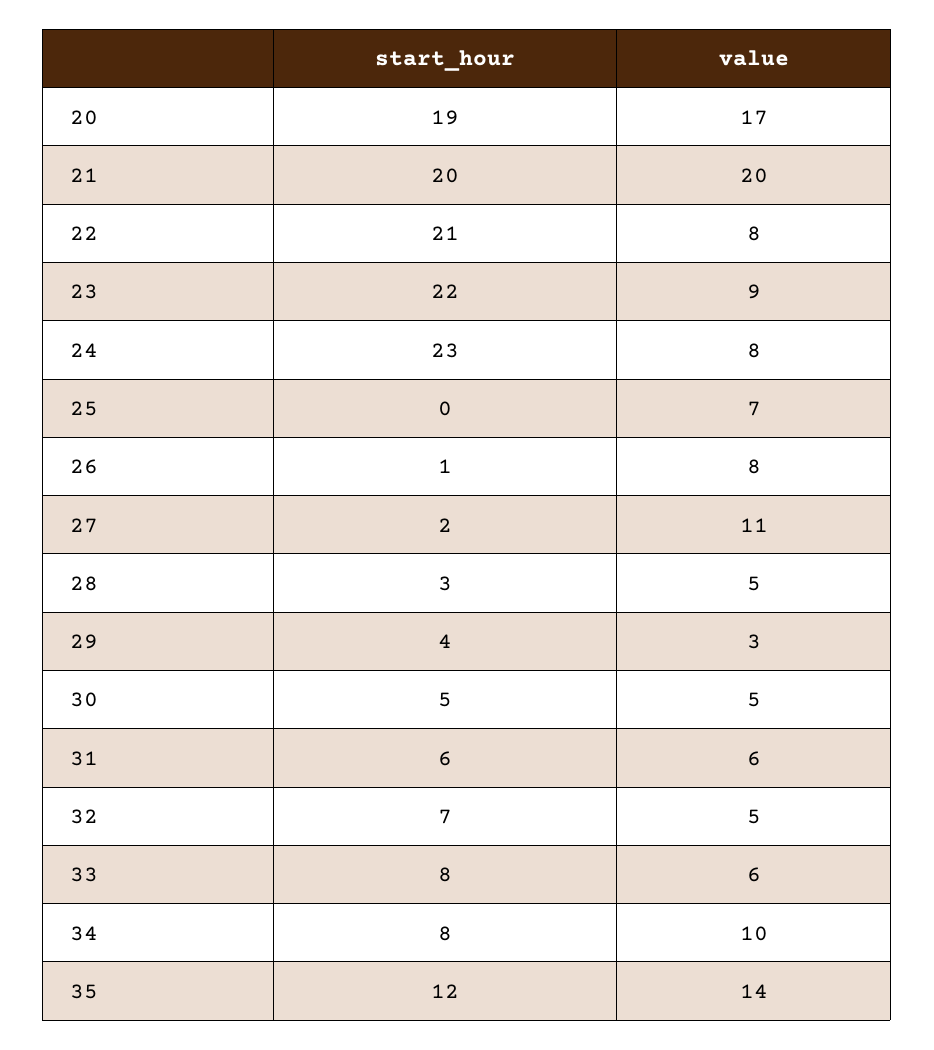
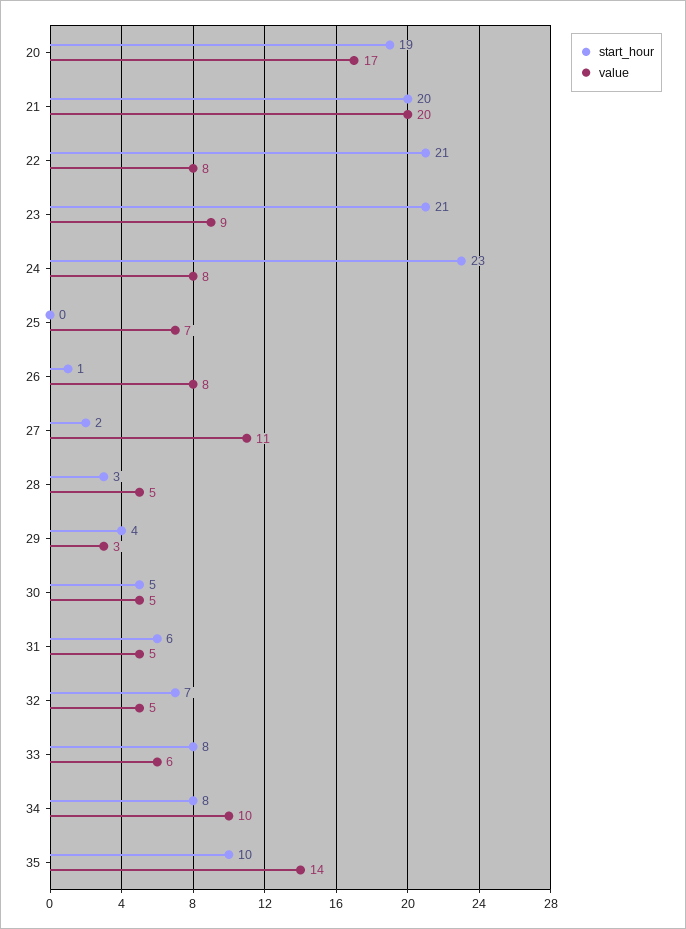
  {
    "start_hour": {
      "20": 19,
      "21": 20,
      "22": 21,
-     "23": 22,
+     "23": 21,
      "24": 23,
      "25": 0,
      "26": 1,
      "27": 2,
      "28": 3,
      "29": 4,
      "30": 5,
      "31": 6,
      "32": 7,
      "33": 8,
      "34": 8,
-     "35": 12
+     "35": 10
    },
    "value": {
      "20": 17,
      "21": 20,
      "22": 8,
      "23": 9,
      "24": 8,
      "25": 7,
      "26": 8,
      "27": 11,
      "28": 5,
      "29": 3,
      "30": 5,
-     "31": 6,
+     "31": 5,
      "32": 5,
      "33": 6,
      "34": 10,
      "35": 14
    }
  }

